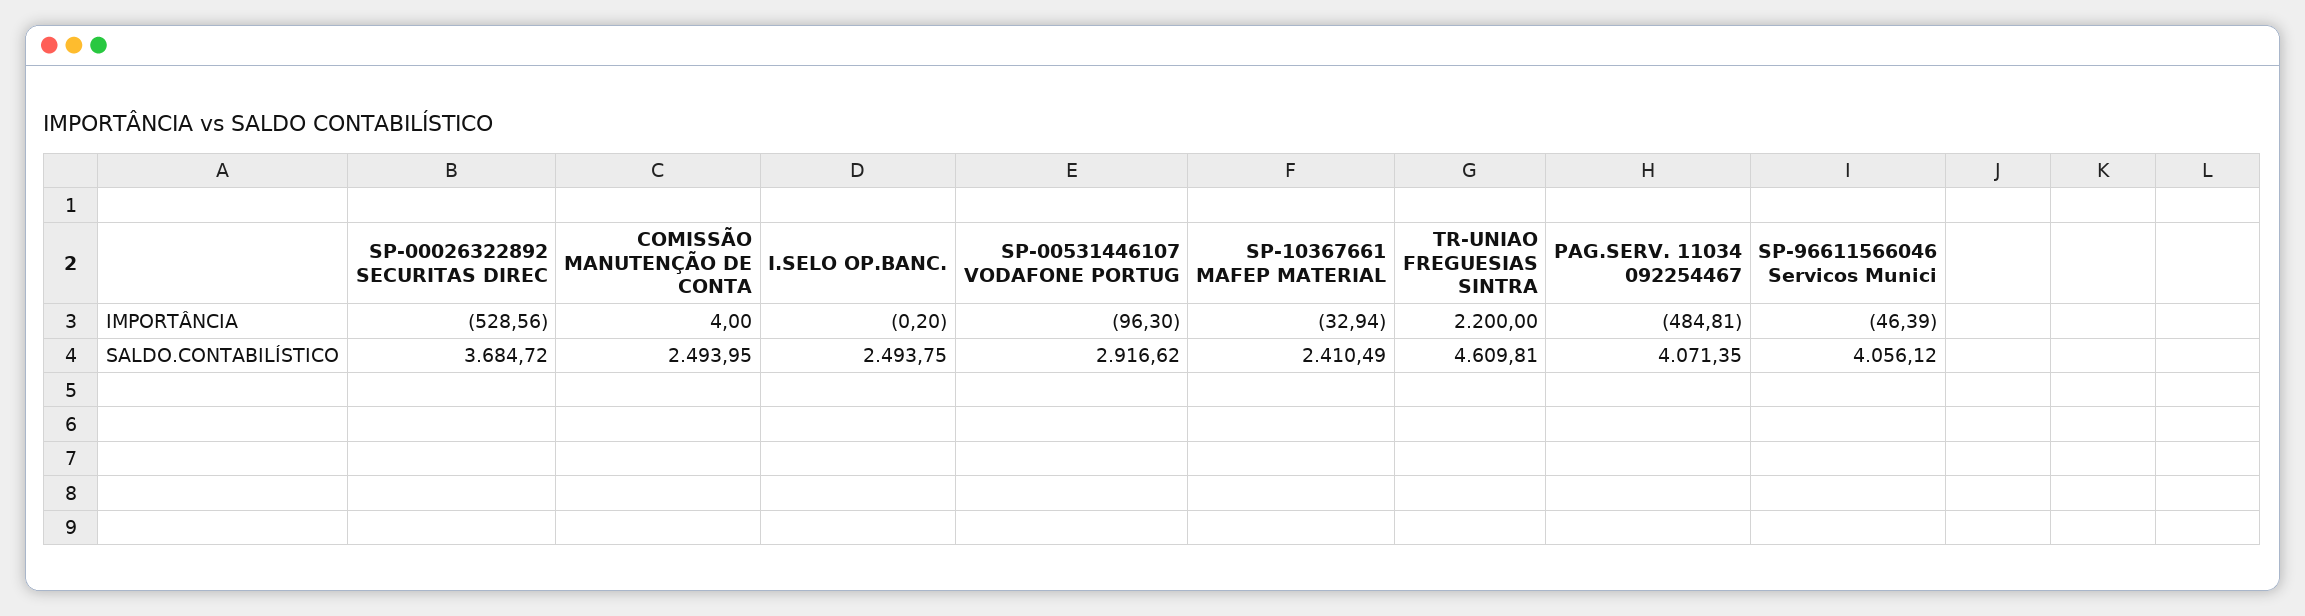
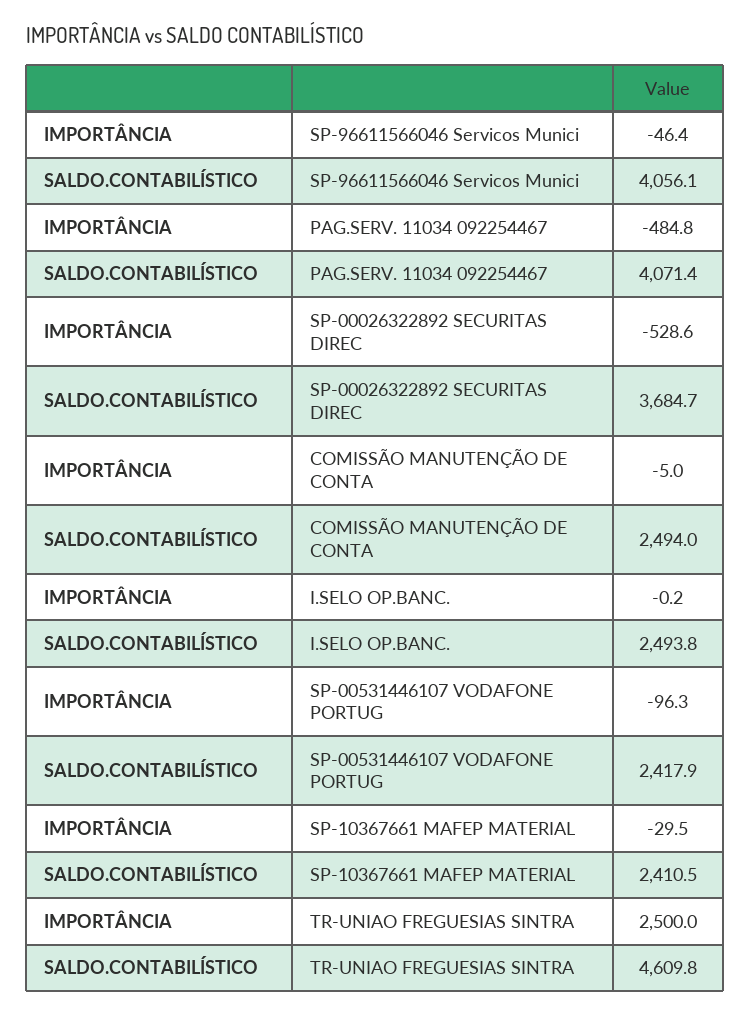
  {
    "SP-00026322892 SECURITAS DIREC": {
      "IMPORTÂNCIA": -528.56,
      "SALDO.CONTABILÍSTICO": 3684.72
    },
    "COMISSÃO MANUTENÇÃO DE CONTA": {
-     "IMPORTÂNCIA": 4,
+     "IMPORTÂNCIA": -5,
      "SALDO.CONTABILÍSTICO": 2493.95
    },
    "I.SELO OP.BANC.": {
      "IMPORTÂNCIA": -0.2,
      "SALDO.CONTABILÍSTICO": 2493.75
    },
    "SP-00531446107 VODAFONE PORTUG": {
      "IMPORTÂNCIA": -96.3,
-     "SALDO.CONTABILÍSTICO": 2916.62
+     "SALDO.CONTABILÍSTICO": 2417.9
    },
    "SP-10367661 MAFEP MATERIAL": {
-     "IMPORTÂNCIA": -32.94,
+     "IMPORTÂNCIA": -29.5,
      "SALDO.CONTABILÍSTICO": 2410.49
    },
    "TR-UNIAO FREGUESIAS SINTRA": {
-     "IMPORTÂNCIA": 2200,
+     "IMPORTÂNCIA": 2500,
      "SALDO.CONTABILÍSTICO": 4609.81
    },
    "PAG.SERV. 11034 092254467": {
      "IMPORTÂNCIA": -484.81,
      "SALDO.CONTABILÍSTICO": 4071.35
    },
    "SP-96611566046 Servicos Munici": {
      "IMPORTÂNCIA": -46.39,
      "SALDO.CONTABILÍSTICO": 4056.12
    }
  }

